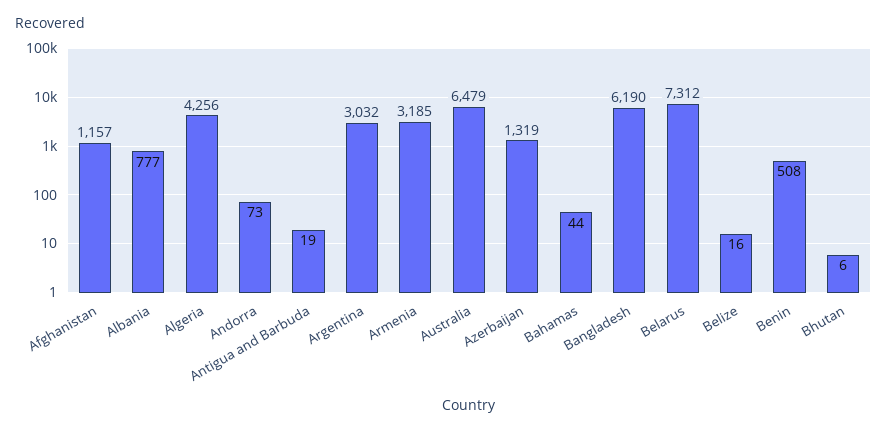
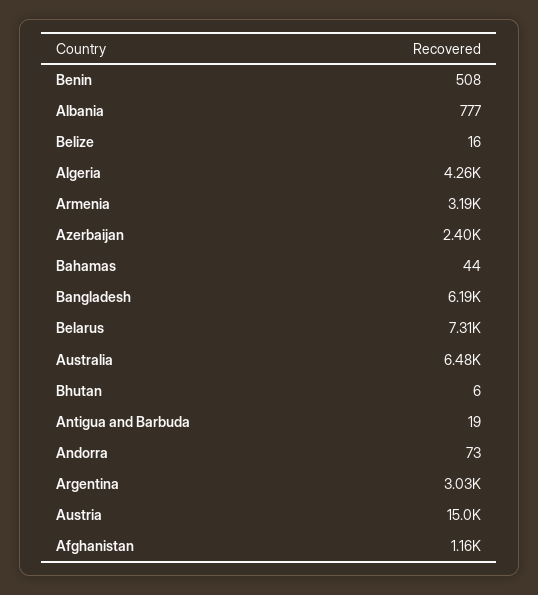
  {
    "Afghanistan": 1157,
    "Albania": 777,
    "Algeria": 4256,
    "Andorra": 73,
    "Antigua and Barbuda": 19,
    "Argentina": 3032,
    "Armenia": 3185,
    "Australia": 6479,
-   "Azerbaijan": 1319,
+   "Azerbaijan": 2400,
    "Bahamas": 44,
    "Bangladesh": 6190,
    "Belarus": 7312,
    "Belize": 16,
    "Benin": 508,
-   "Bhutan": 6
+   "Bhutan": 6,
+   "Austria": 15000
  }

